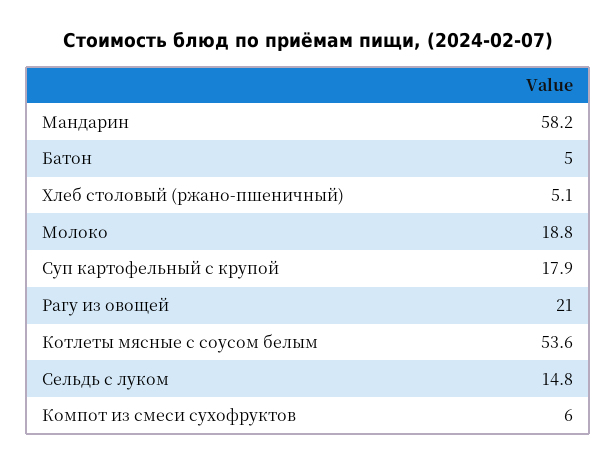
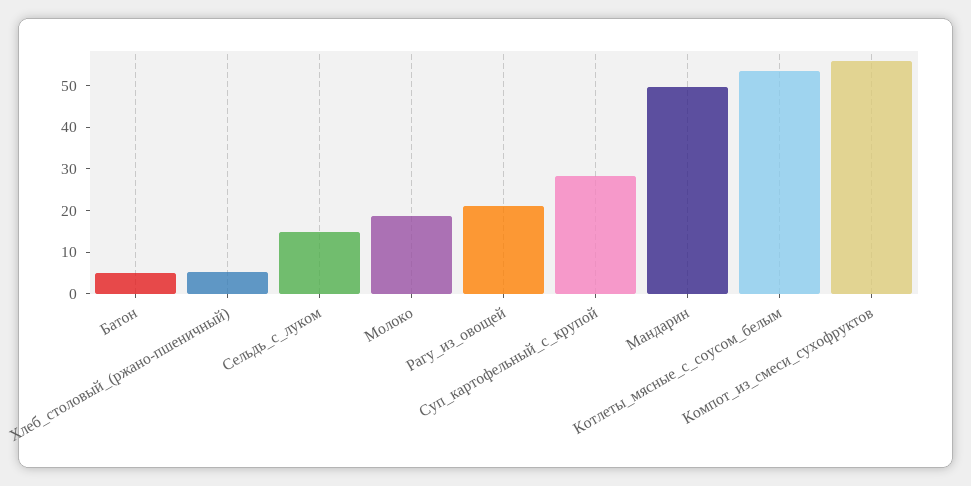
  {
-   "Мандарин": 58.2,
+   "Мандарин": 50,
    "Батон": 5,
    "Хлеб столовый (ржано-пшеничный)": 5.1,
    "Молоко": 18.8,
-   "Суп картофельный с крупой": 17.9,
+   "Суп картофельный с крупой": 28,
    "Рагу из овощей": 21,
    "Котлеты мясные с соусом белым": 53.6,
    "Сельдь с луком": 14.8,
-   "Компот из смеси сухофруктов": 6
+   "Компот из смеси сухофруктов": 56
  }

